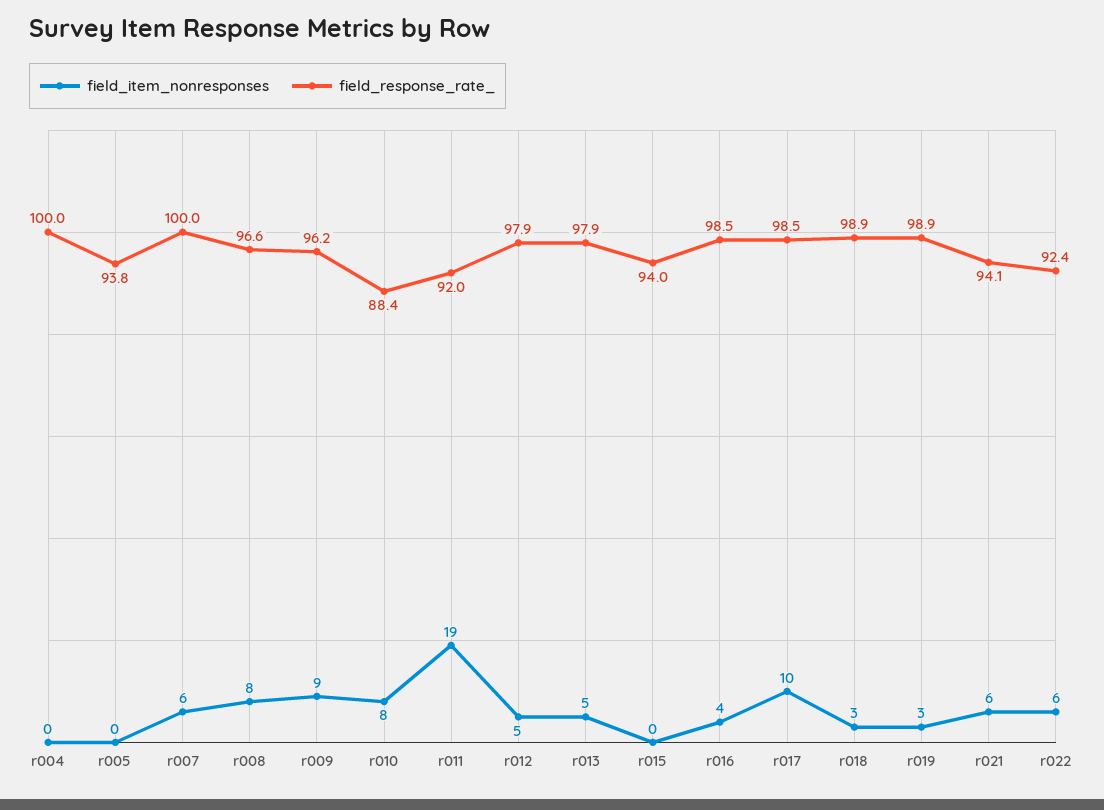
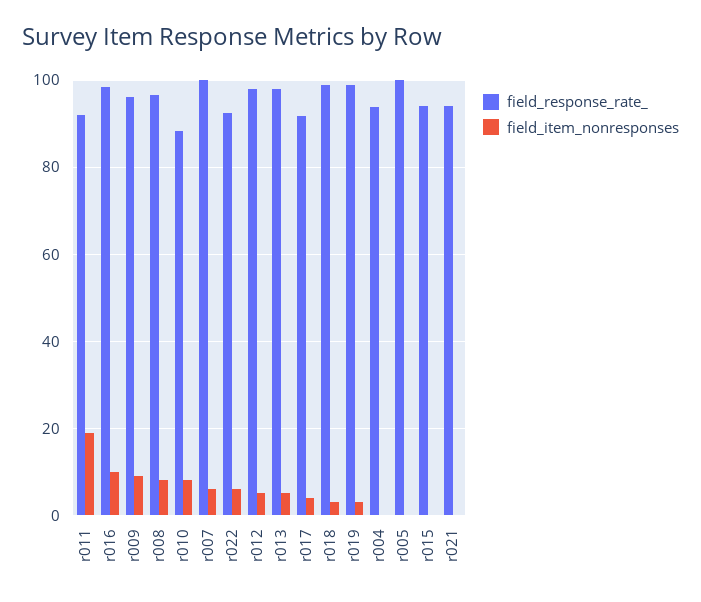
  {
    "field_item_nonresponses": {
      "r004": 0,
      "r005": 0,
      "r007": 6,
      "r008": 8,
      "r009": 9,
      "r010": 8,
      "r011": 19,
      "r012": 5,
      "r013": 5,
      "r015": 0,
-     "r016": 4,
+     "r016": 10,
-     "r017": 10,
+     "r017": 4,
      "r018": 3,
      "r019": 3,
-     "r021": 6,
+     "r021": 0,
      "r022": 6
    },
    "field_response_rate_": {
-     "r004": 100,
+     "r004": 94,
-     "r005": 93.8,
+     "r005": 100,
      "r007": 100,
      "r008": 96.6,
      "r009": 96.2,
      "r010": 88.4,
      "r011": 92,
      "r012": 97.9,
      "r013": 97.9,
      "r015": 94,
      "r016": 98.5,
-     "r017": 98.5,
+     "r017": 92,
      "r018": 98.9,
      "r019": 98.9,
      "r021": 94.1,
      "r022": 92.4
    }
  }

